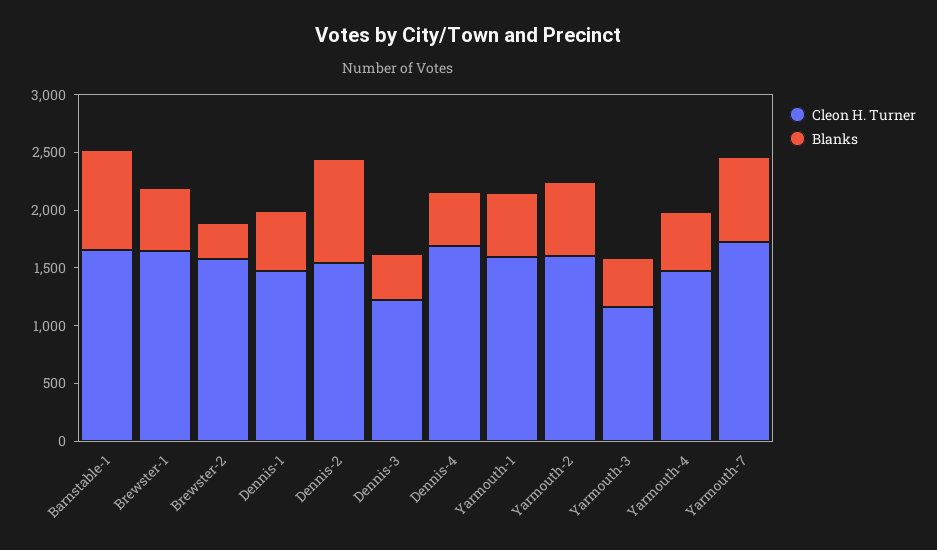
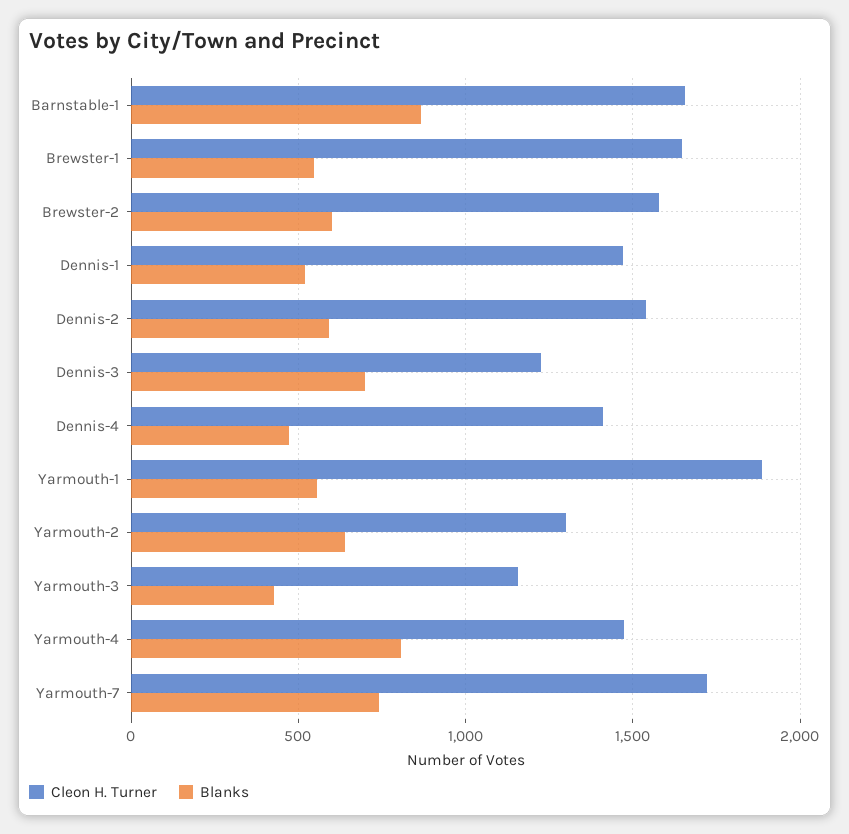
  {
    "Cleon H. Turner": {
      "Barnstable-1": 1650,
      "Brewster-1": 1650,
      "Brewster-2": 1600,
      "Dennis-1": 1450,
      "Dennis-2": 1550,
      "Dennis-3": 1250,
-     "Dennis-4": 1700,
+     "Dennis-4": 1400,
-     "Yarmouth-1": 1600,
+     "Yarmouth-1": 1900,
-     "Yarmouth-2": 1600,
+     "Yarmouth-2": 1300,
      "Yarmouth-3": 1150,
      "Yarmouth-4": 1450,
      "Yarmouth-7": 1700
    },
    "Blanks": {
      "Barnstable-1": 850,
      "Brewster-1": 550,
-     "Brewster-2": 300,
+     "Brewster-2": 600,
      "Dennis-1": 500,
-     "Dennis-2": 900,
+     "Dennis-2": 600,
-     "Dennis-3": 400,
+     "Dennis-3": 700,
      "Dennis-4": 450,
      "Yarmouth-1": 550,
      "Yarmouth-2": 650,
      "Yarmouth-3": 450,
-     "Yarmouth-4": 500,
+     "Yarmouth-4": 800,
      "Yarmouth-7": 750
    }
  }

